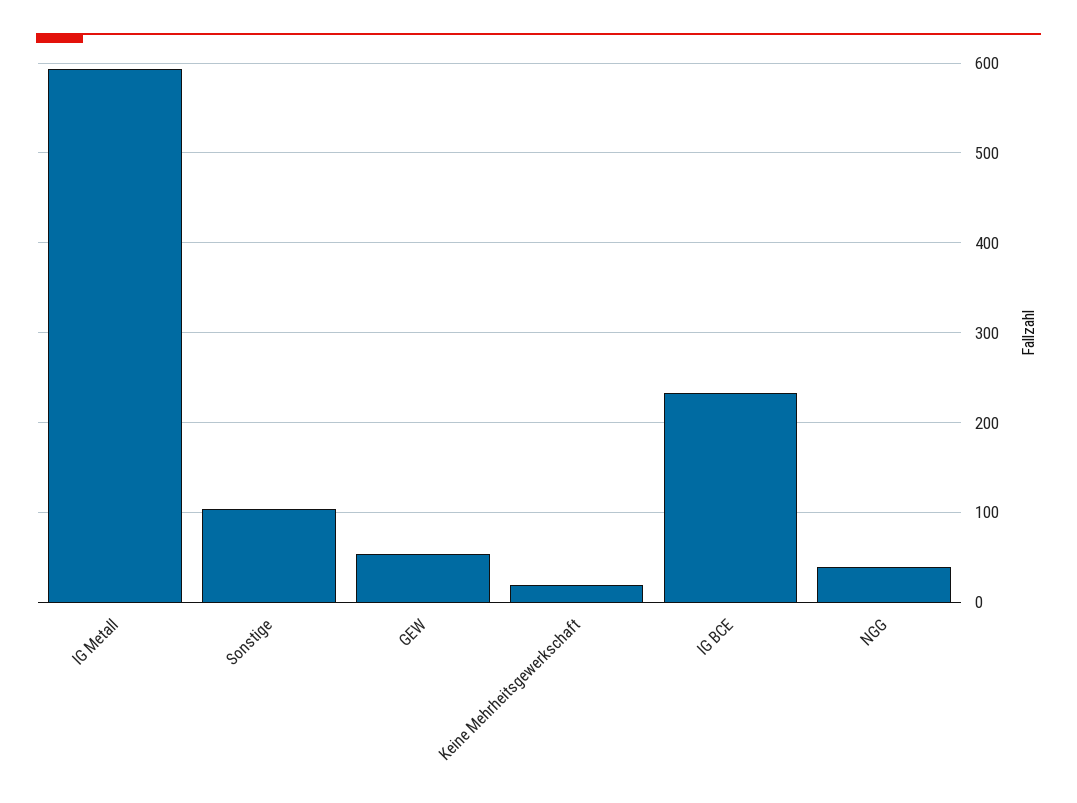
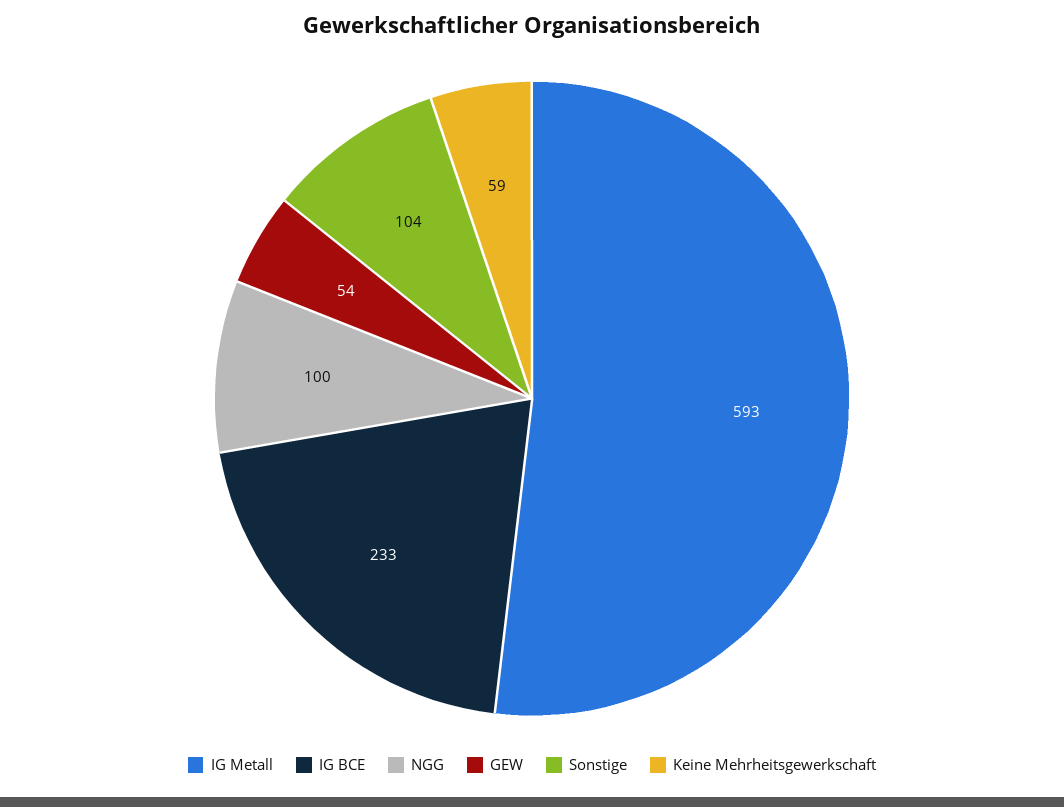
  {
    "IG Metall": 593,
    "Sonstige": 104,
    "GEW": 54,
-   "Keine Mehrheitsgewerkschaft": 20,
+   "Keine Mehrheitsgewerkschaft": 59,
    "IG BCE": 233,
-   "NGG": 40
+   "NGG": 100
  }

